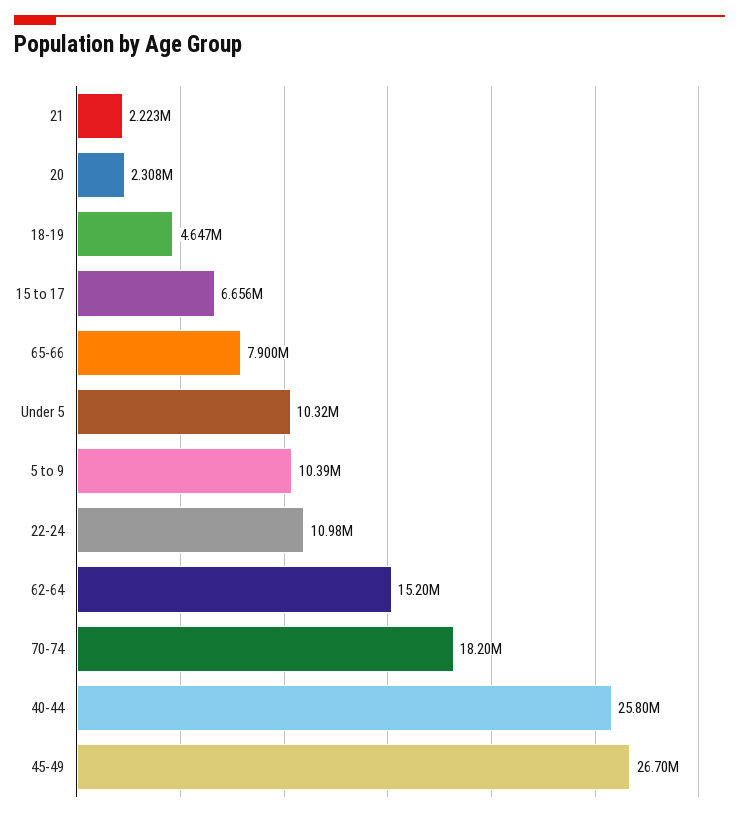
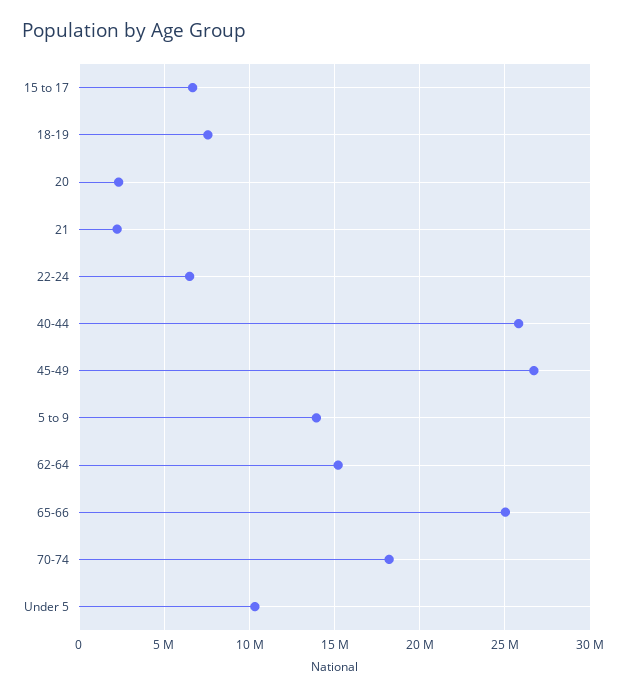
  {
    "21": 2223000,
    "20": 2308000,
-   "18-19": 4647000,
+   "18-19": 7500000,
    "15 to 17": 6656000,
-   "65-66": 7900000,
+   "65-66": 25000000,
    "Under 5": 10320000,
-   "5 to 9": 10390000,
+   "5 to 9": 14000000,
-   "22-24": 10980000,
+   "22-24": 6500000,
    "62-64": 15200000,
    "70-74": 18200000,
    "40-44": 25800000,
    "45-49": 26700000
  }

